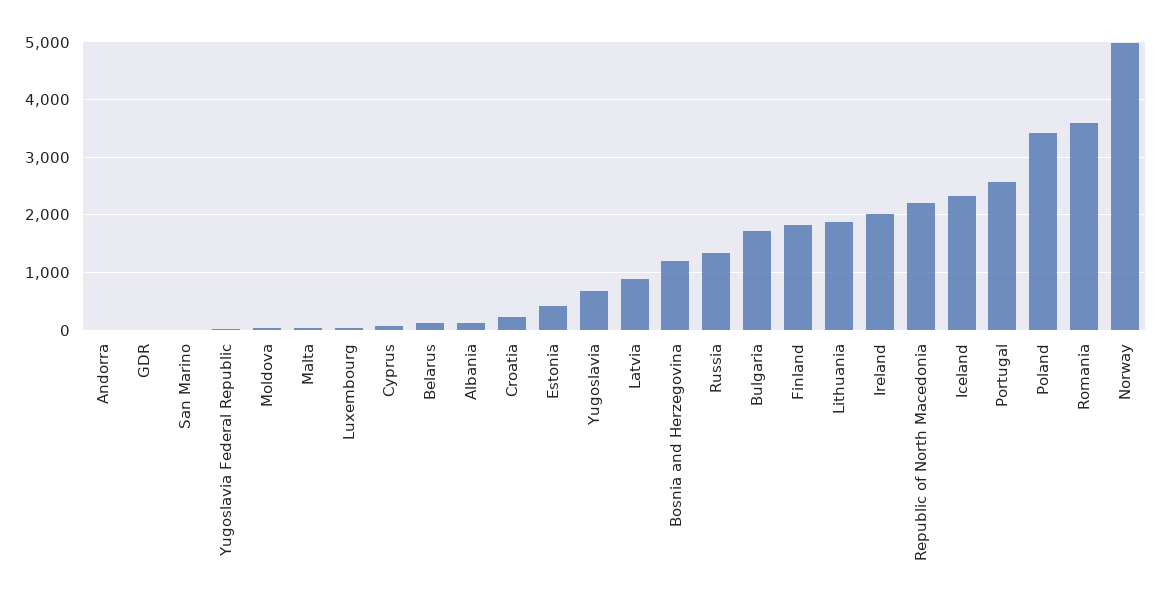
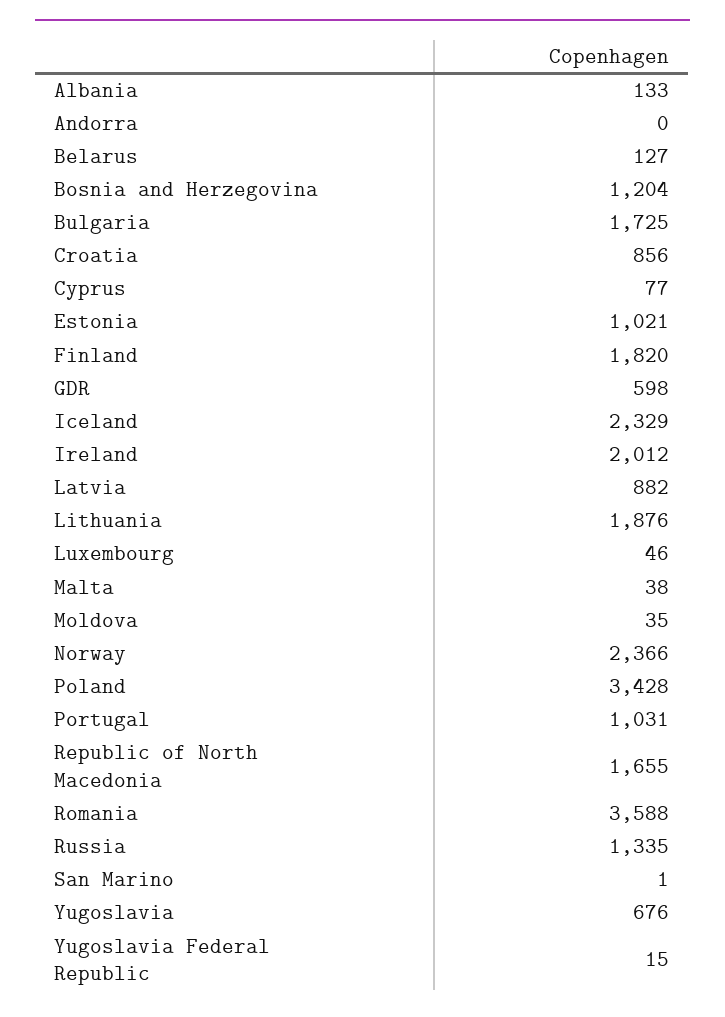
  {
    "Andorra": 0,
-   "GDR": 0,
+   "GDR": 598,
    "San Marino": 1,
    "Yugoslavia Federal Republic": 15,
    "Moldova": 35,
    "Malta": 38,
    "Luxembourg": 46,
    "Cyprus": 77,
    "Belarus": 127,
    "Albania": 133,
-   "Croatia": 200,
+   "Croatia": 856,
-   "Estonia": 400,
+   "Estonia": 1021,
    "Yugoslavia": 676,
    "Latvia": 882,
    "Bosnia and Herzegovina": 1204,
    "Russia": 1335,
    "Bulgaria": 1725,
    "Finland": 1820,
    "Lithuania": 1876,
    "Ireland": 2012,
-   "Republic of North Macedonia": 2200,
+   "Republic of North Macedonia": 1655,
    "Iceland": 2329,
-   "Portugal": 2600,
+   "Portugal": 1031,
    "Poland": 3428,
    "Romania": 3588,
-   "Norway": 5000
+   "Norway": 2366
  }

